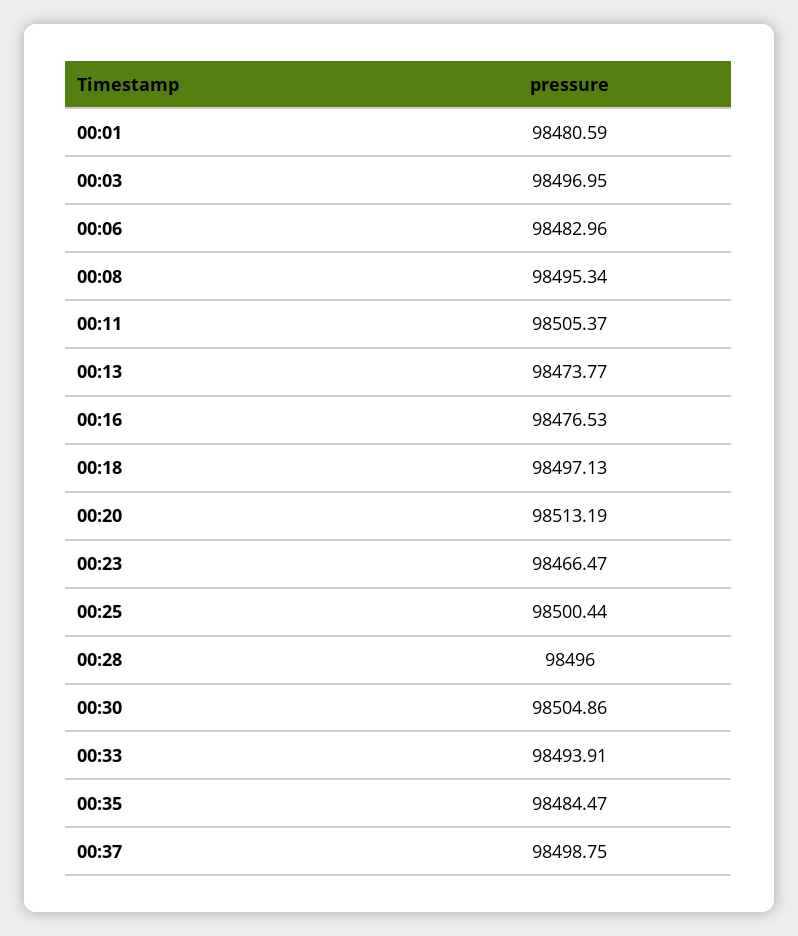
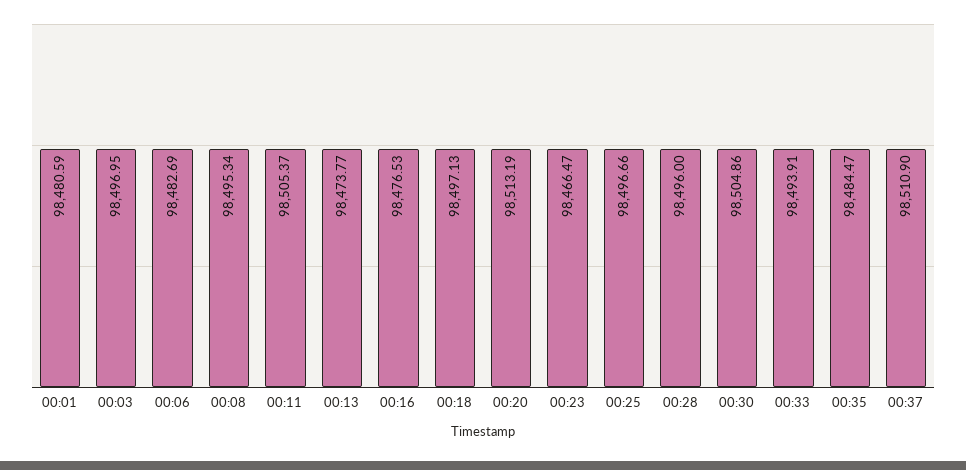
  {
    "00:01": 98480.59,
    "00:03": 98496.95,
-   "00:06": 98482.96,
+   "00:06": 98482.69,
    "00:08": 98495.34,
    "00:11": 98505.37,
    "00:13": 98473.77,
    "00:16": 98476.53,
    "00:18": 98497.13,
    "00:20": 98513.19,
    "00:23": 98466.47,
-   "00:25": 98500.44,
+   "00:25": 98496.66,
    "00:28": 98496,
    "00:30": 98504.86,
    "00:33": 98493.91,
    "00:35": 98484.47,
-   "00:37": 98498.75
+   "00:37": 98510.9
  }

